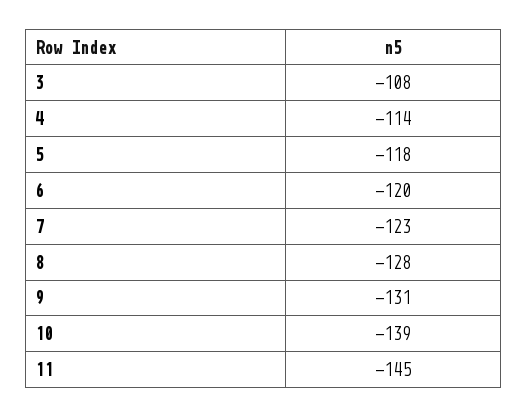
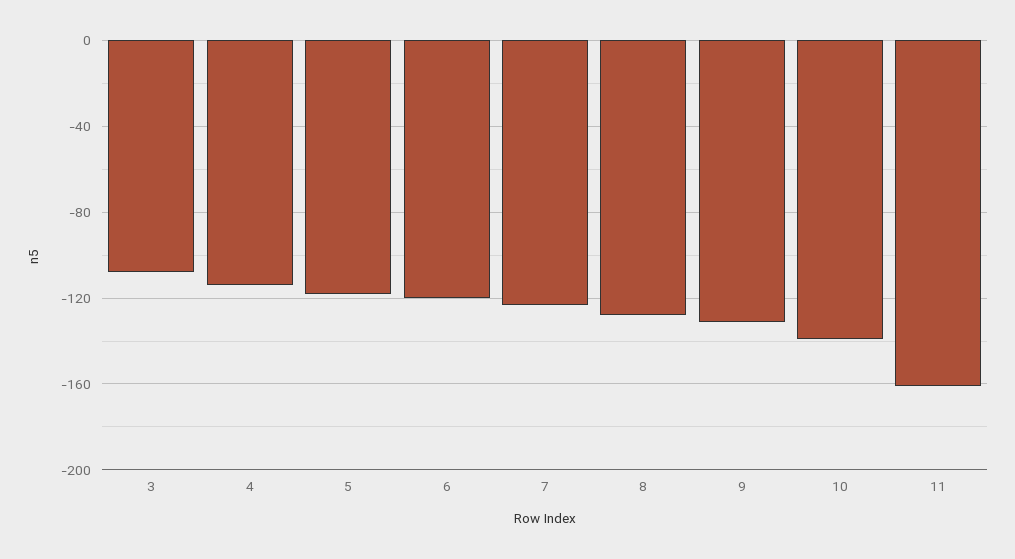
  {
    "3": -108,
    "4": -114,
    "5": -118,
    "6": -120,
    "7": -123,
    "8": -128,
    "9": -131,
    "10": -139,
-   "11": -145
+   "11": -160
  }

